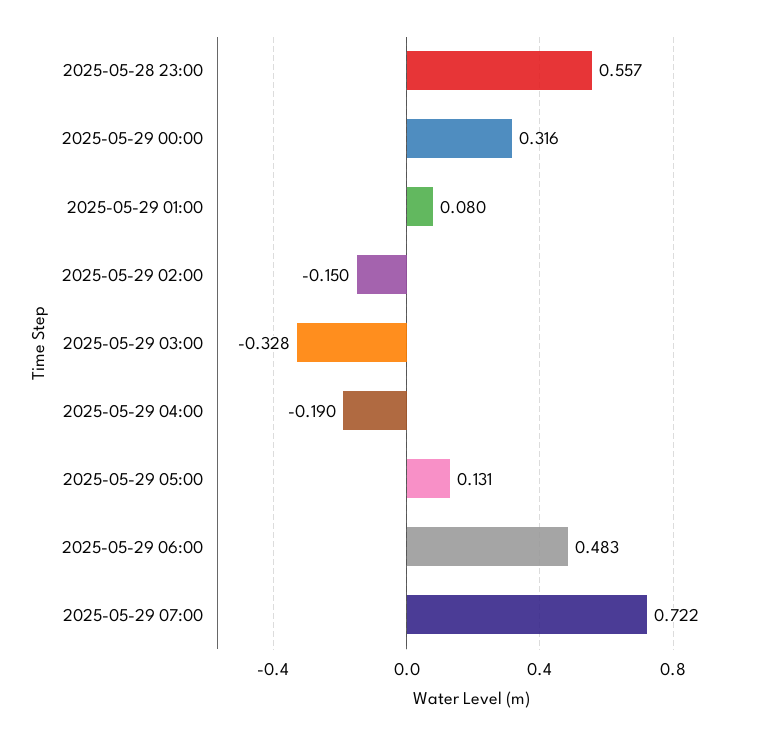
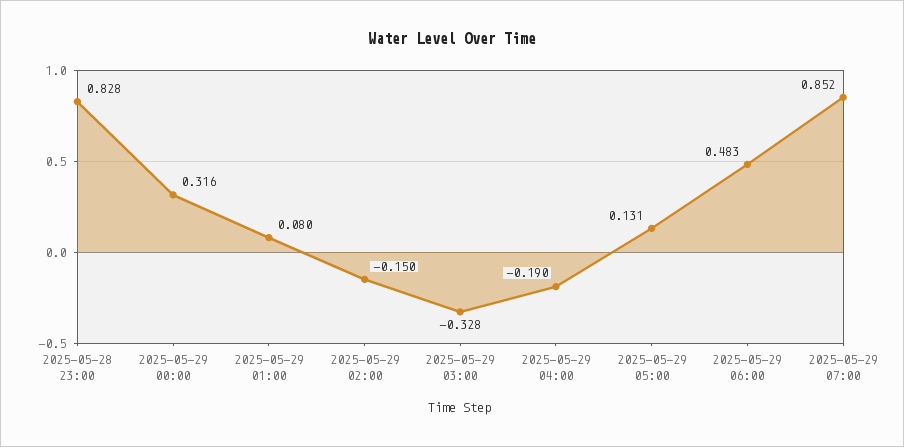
  {
-   "2025-05-28 23:00": 0.557,
+   "2025-05-28 23:00": 0.828,
    "2025-05-29 00:00": 0.316,
    "2025-05-29 01:00": 0.08,
    "2025-05-29 02:00": -0.15,
    "2025-05-29 03:00": -0.328,
    "2025-05-29 04:00": -0.19,
    "2025-05-29 05:00": 0.131,
    "2025-05-29 06:00": 0.483,
-   "2025-05-29 07:00": 0.722
+   "2025-05-29 07:00": 0.852
  }

